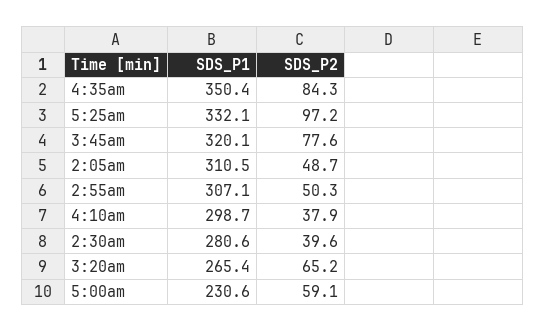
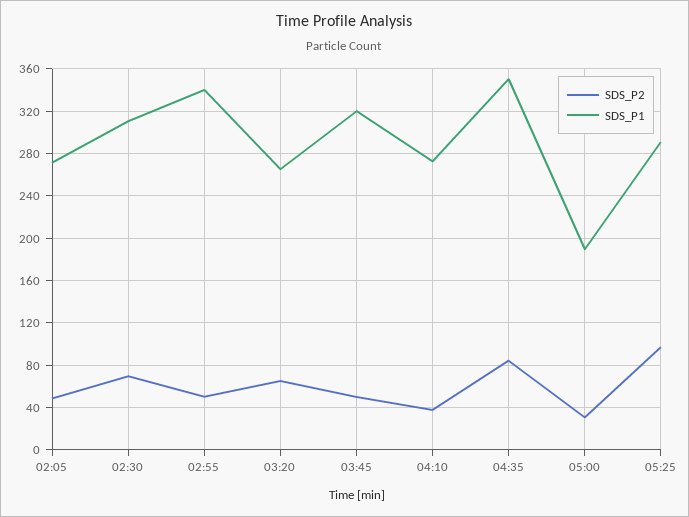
  {
    "SDS_P1": {
      "4:35am": 350.4,
-     "5:25am": 332.1,
+     "5:25am": 290,
      "3:45am": 320.1,
-     "2:05am": 310.5,
+     "2:05am": 270,
-     "2:55am": 307.1,
+     "2:55am": 340,
-     "4:10am": 298.7,
+     "4:10am": 270,
-     "2:30am": 280.6,
+     "2:30am": 310,
      "3:20am": 265.4,
-     "5:00am": 230.6
+     "5:00am": 190
    },
    "SDS_P2": {
      "4:35am": 84.3,
      "5:25am": 97.2,
-     "3:45am": 77.6,
+     "3:45am": 50,
      "2:05am": 48.7,
      "2:55am": 50.3,
      "4:10am": 37.9,
-     "2:30am": 39.6,
+     "2:30am": 70,
      "3:20am": 65.2,
-     "5:00am": 59.1
+     "5:00am": 30
    }
  }

